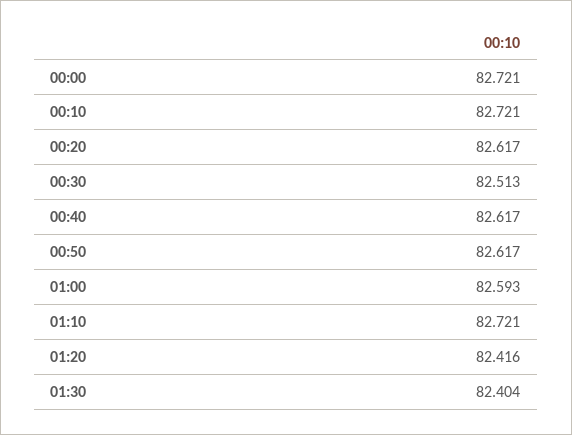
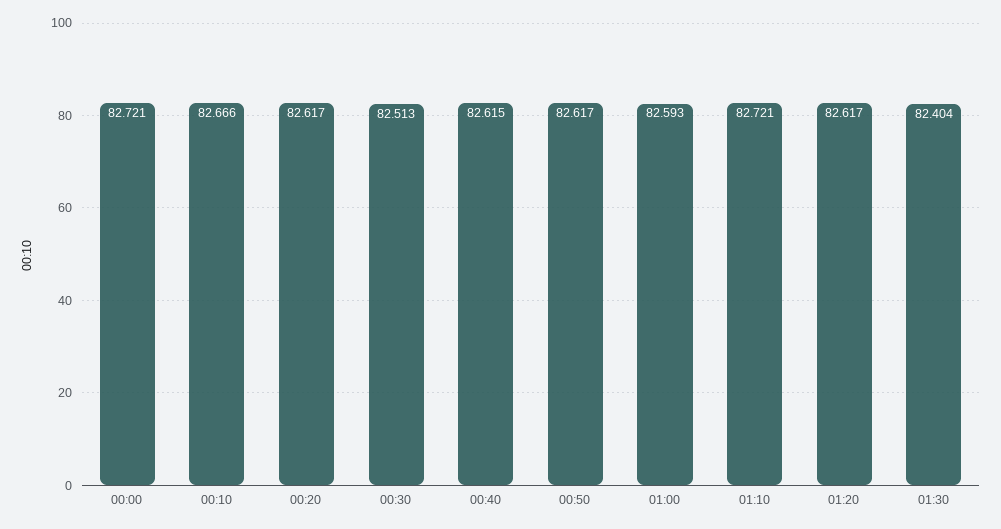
  {
    "00:00": 82.721,
-   "00:10": 82.721,
+   "00:10": 82.666,
    "00:20": 82.617,
    "00:30": 82.513,
-   "00:40": 82.617,
+   "00:40": 82.615,
    "00:50": 82.617,
    "01:00": 82.593,
    "01:10": 82.721,
-   "01:20": 82.416,
+   "01:20": 82.617,
    "01:30": 82.404
  }

